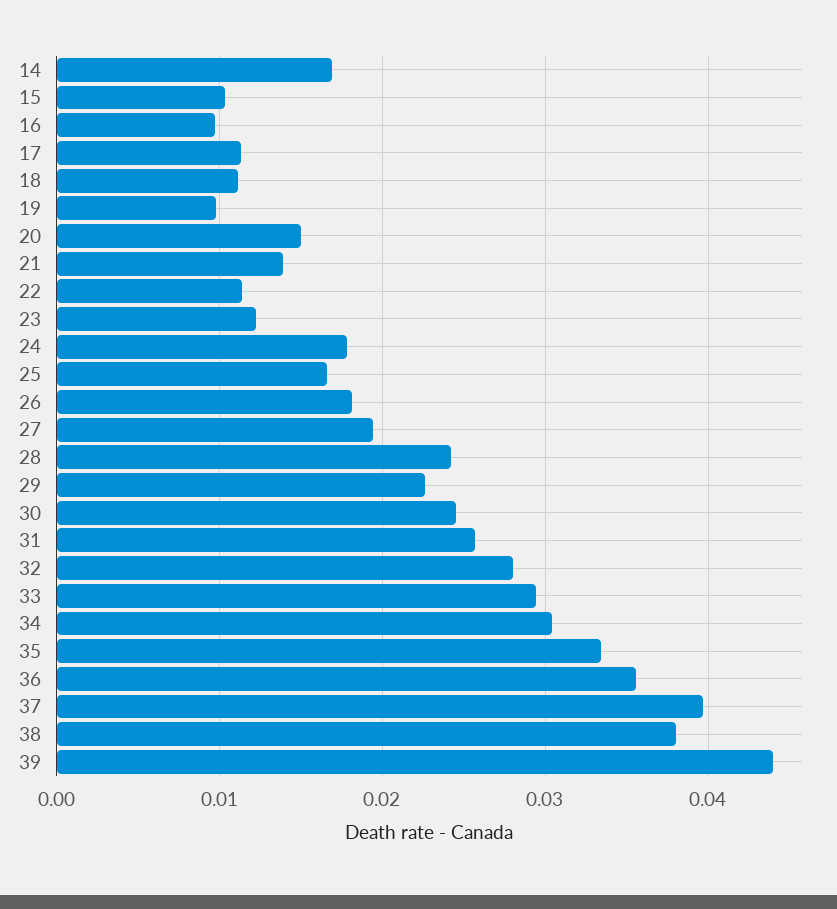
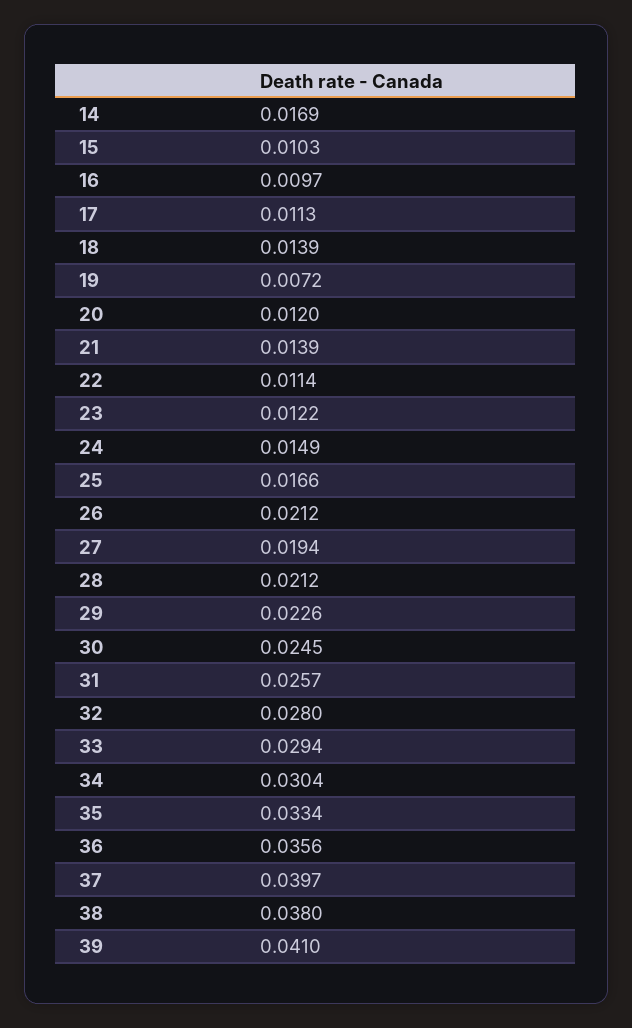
  {
    "14": 0.0169,
    "15": 0.0103,
    "16": 0.0097,
    "17": 0.0113,
-   "18": 0.011,
+   "18": 0.0139,
-   "19": 0.01,
+   "19": 0.0072,
-   "20": 0.015,
+   "20": 0.012,
    "21": 0.0139,
    "22": 0.0114,
    "23": 0.0122,
-   "24": 0.018,
+   "24": 0.0149,
    "25": 0.0166,
-   "26": 0.018,
+   "26": 0.0212,
    "27": 0.0194,
-   "28": 0.024,
+   "28": 0.0212,
    "29": 0.0226,
    "30": 0.0245,
    "31": 0.0257,
    "32": 0.028,
    "33": 0.0294,
    "34": 0.0304,
    "35": 0.0334,
    "36": 0.0356,
    "37": 0.0397,
    "38": 0.038,
-   "39": 0.044
+   "39": 0.041
  }

